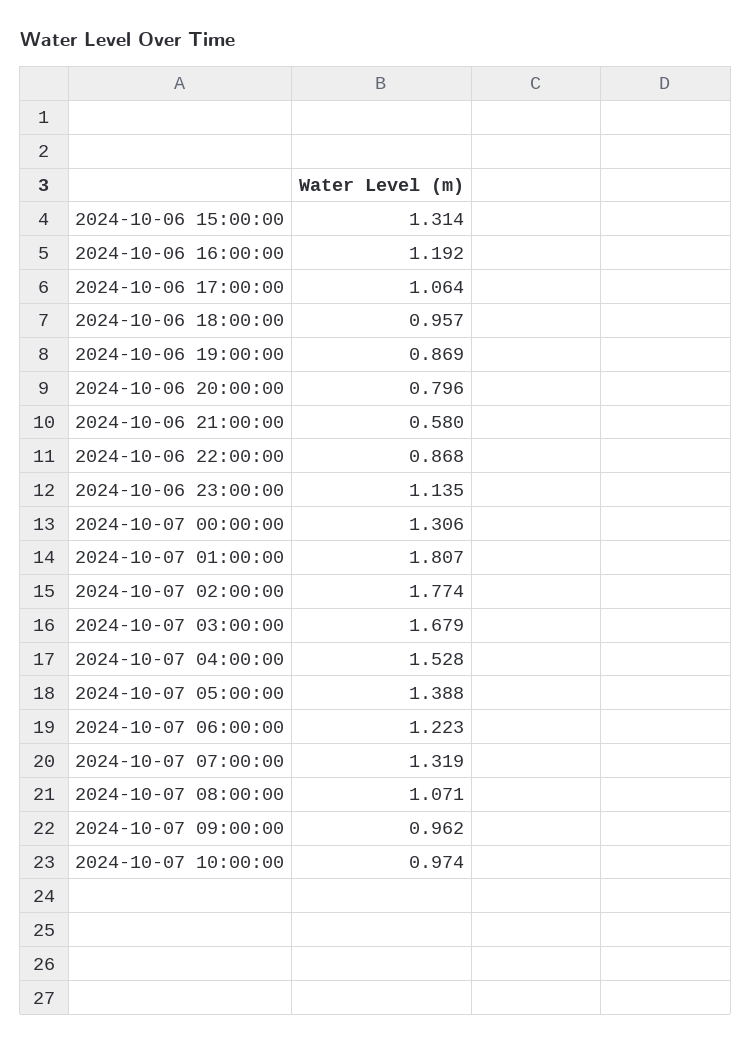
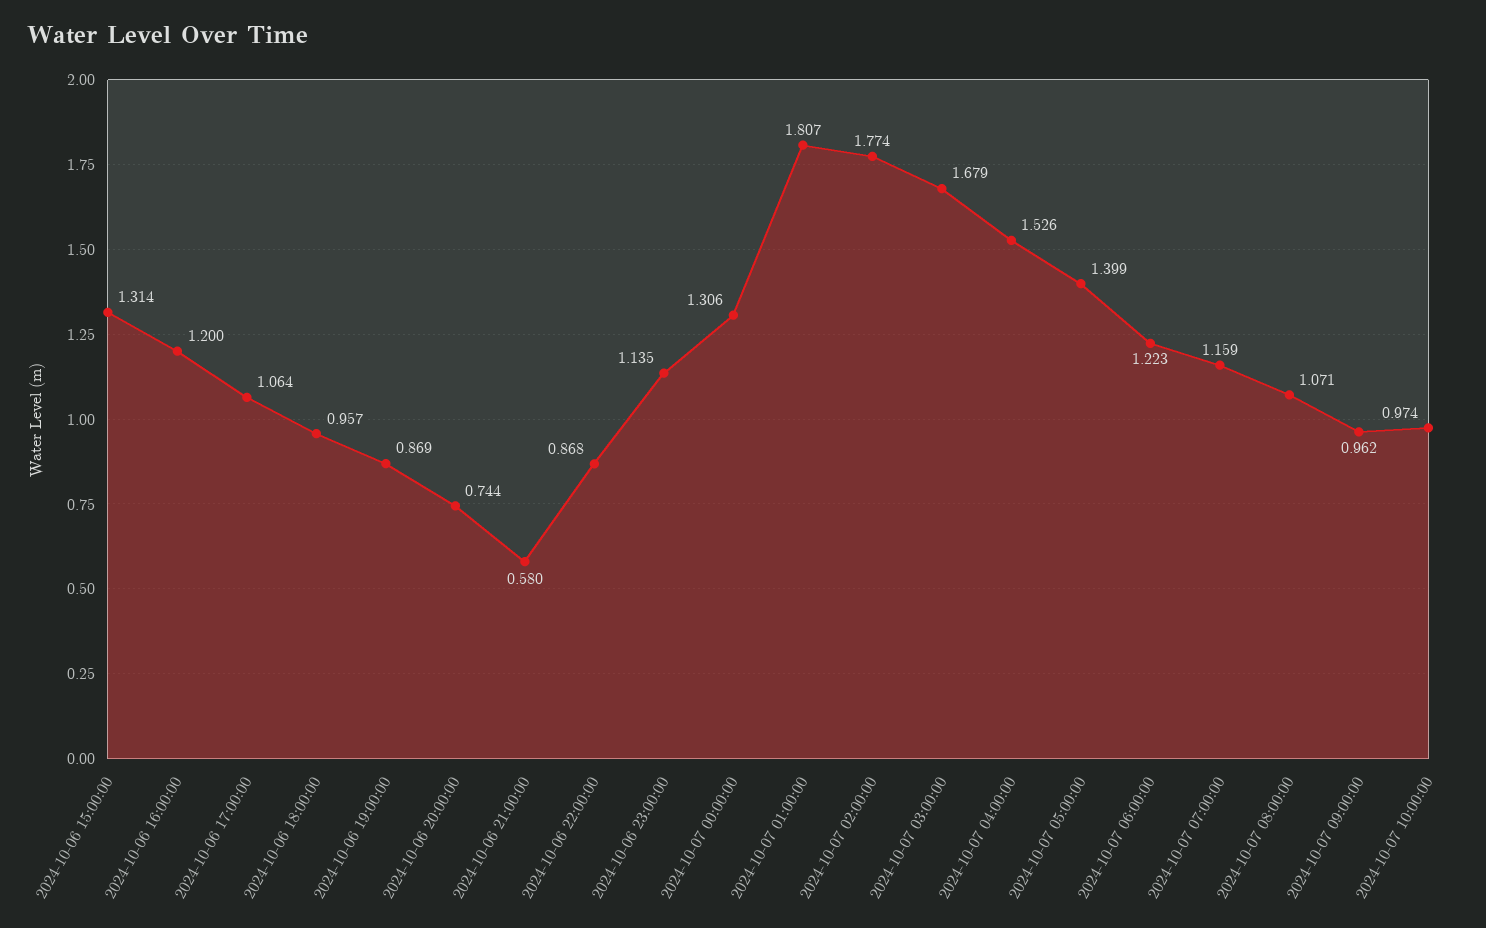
  {
    "2024-10-06 15:00:00": 1.314,
-   "2024-10-06 16:00:00": 1.192,
+   "2024-10-06 16:00:00": 1.2,
    "2024-10-06 17:00:00": 1.064,
    "2024-10-06 18:00:00": 0.957,
    "2024-10-06 19:00:00": 0.869,
-   "2024-10-06 20:00:00": 0.796,
+   "2024-10-06 20:00:00": 0.744,
    "2024-10-06 21:00:00": 0.58,
    "2024-10-06 22:00:00": 0.868,
    "2024-10-06 23:00:00": 1.135,
    "2024-10-07 00:00:00": 1.306,
    "2024-10-07 01:00:00": 1.807,
    "2024-10-07 02:00:00": 1.774,
    "2024-10-07 03:00:00": 1.679,
-   "2024-10-07 04:00:00": 1.528,
+   "2024-10-07 04:00:00": 1.526,
-   "2024-10-07 05:00:00": 1.388,
+   "2024-10-07 05:00:00": 1.399,
    "2024-10-07 06:00:00": 1.223,
-   "2024-10-07 07:00:00": 1.319,
+   "2024-10-07 07:00:00": 1.159,
    "2024-10-07 08:00:00": 1.071,
    "2024-10-07 09:00:00": 0.962,
    "2024-10-07 10:00:00": 0.974
  }

